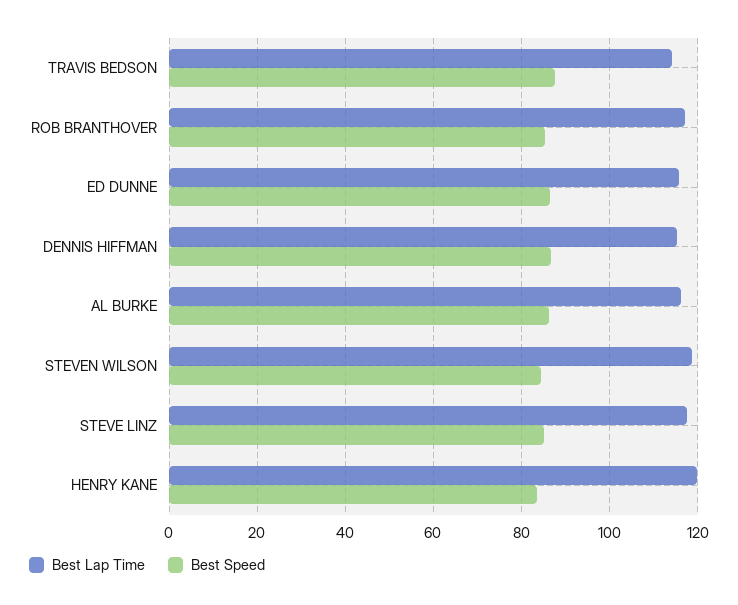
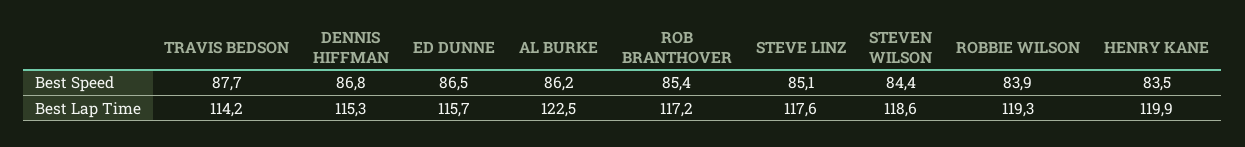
  {
    "Best Lap Time": {
      "TRAVIS BEDSON": 114.2,
      "ROB BRANTHOVER": 117.2,
      "ED DUNNE": 115.7,
      "DENNIS HIFFMAN": 115.3,
-     "AL BURKE": 116,
+     "AL BURKE": 122.5,
      "STEVEN WILSON": 118.6,
      "STEVE LINZ": 117.6,
-     "HENRY KANE": 119.9
+     "HENRY KANE": 119.9,
+     "ROBBIE WILSON": 119.3
    },
    "Best Speed": {
      "TRAVIS BEDSON": 87.7,
      "ROB BRANTHOVER": 85.4,
      "ED DUNNE": 86.5,
      "DENNIS HIFFMAN": 86.8,
      "AL BURKE": 86.2,
      "STEVEN WILSON": 84.4,
      "STEVE LINZ": 85.1,
-     "HENRY KANE": 83.5
+     "HENRY KANE": 83.5,
+     "ROBBIE WILSON": 83.9
    }
  }

